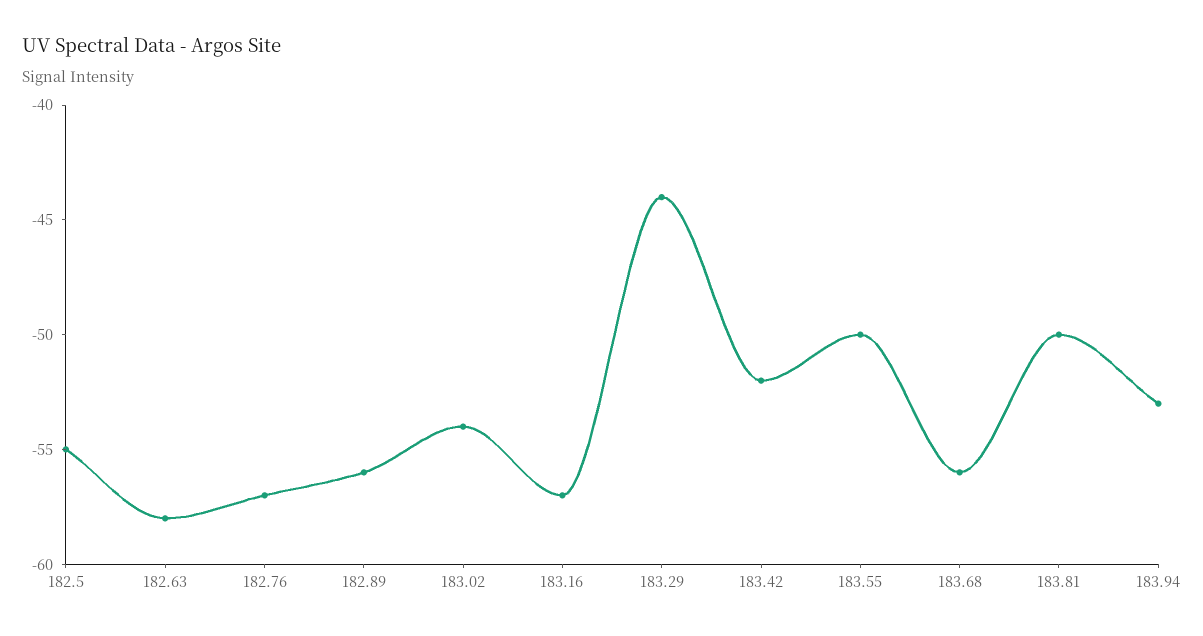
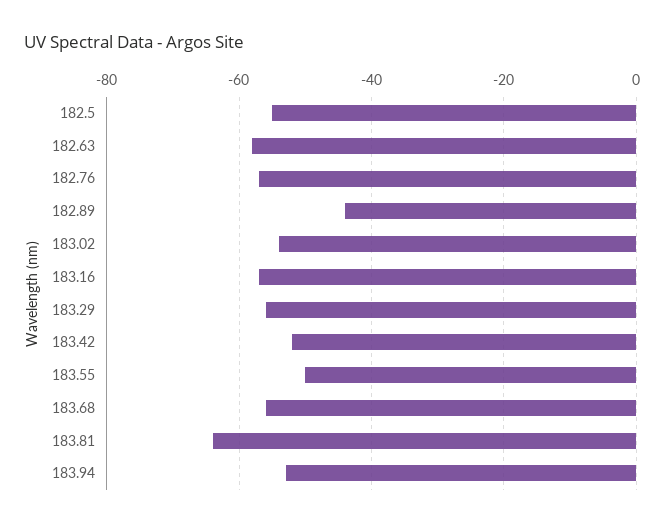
  {
    "182.5": -55,
    "182.63": -58,
    "182.76": -57,
-   "182.89": -56,
+   "182.89": -45,
    "183.02": -54,
    "183.16": -57,
-   "183.29": -44,
+   "183.29": -55,
    "183.42": -52,
    "183.55": -50,
    "183.68": -56,
-   "183.81": -50,
+   "183.81": -65,
    "183.94": -53
  }

